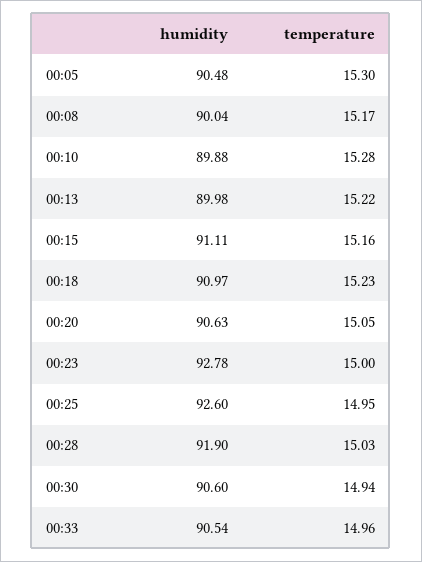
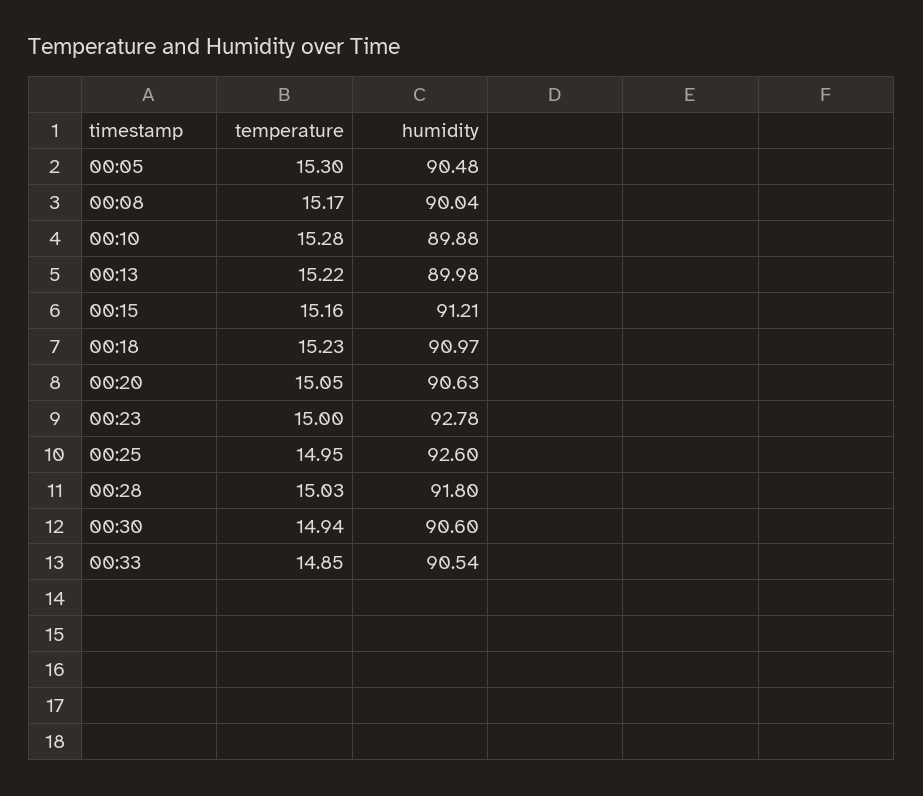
  {
    "humidity": {
      "00:05": 90.48,
      "00:08": 90.04,
      "00:10": 89.88,
      "00:13": 89.98,
-     "00:15": 91.11,
+     "00:15": 91.21,
      "00:18": 90.97,
      "00:20": 90.63,
      "00:23": 92.78,
      "00:25": 92.6,
-     "00:28": 91.9,
+     "00:28": 91.8,
      "00:30": 90.6,
      "00:33": 90.54
    },
    "temperature": {
      "00:05": 15.3,
      "00:08": 15.17,
      "00:10": 15.28,
      "00:13": 15.22,
      "00:15": 15.16,
      "00:18": 15.23,
      "00:20": 15.05,
      "00:23": 15,
      "00:25": 14.95,
      "00:28": 15.03,
      "00:30": 14.94,
-     "00:33": 14.96
+     "00:33": 14.85
    }
  }

